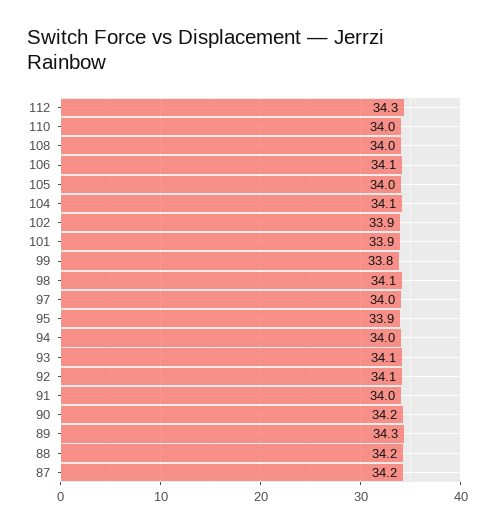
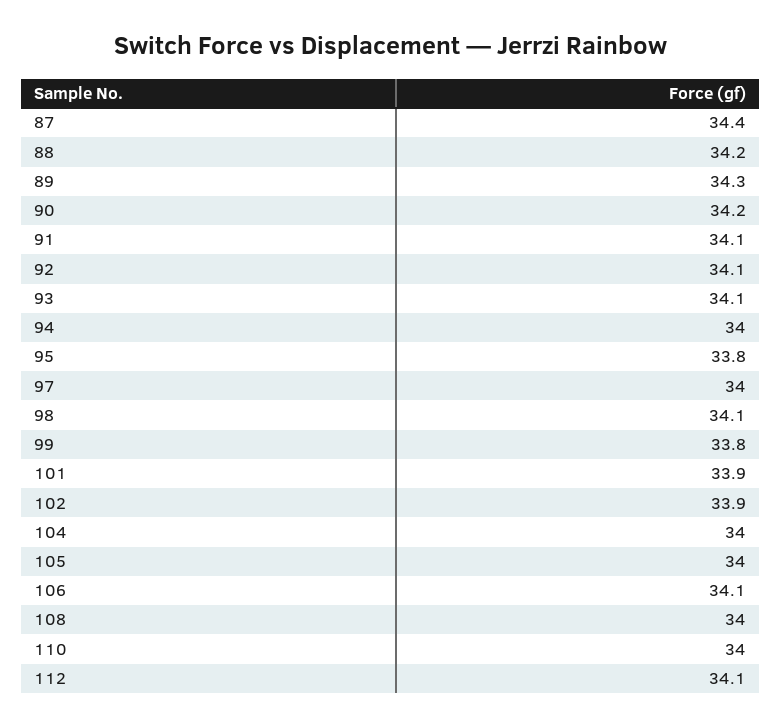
  {
-   "112": 34.3,
+   "112": 34.1,
    "110": 34,
    "108": 34,
    "106": 34.1,
    "105": 34,
-   "104": 34.1,
+   "104": 34,
    "102": 33.9,
    "101": 33.9,
    "99": 33.8,
    "98": 34.1,
    "97": 34,
-   "95": 33.9,
+   "95": 33.8,
    "94": 34,
    "93": 34.1,
    "92": 34.1,
-   "91": 34,
+   "91": 34.1,
    "90": 34.2,
    "89": 34.3,
    "88": 34.2,
-   "87": 34.2
+   "87": 34.4
  }

